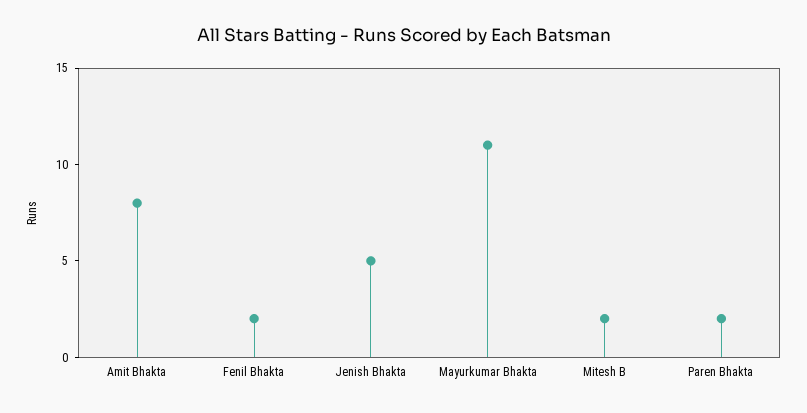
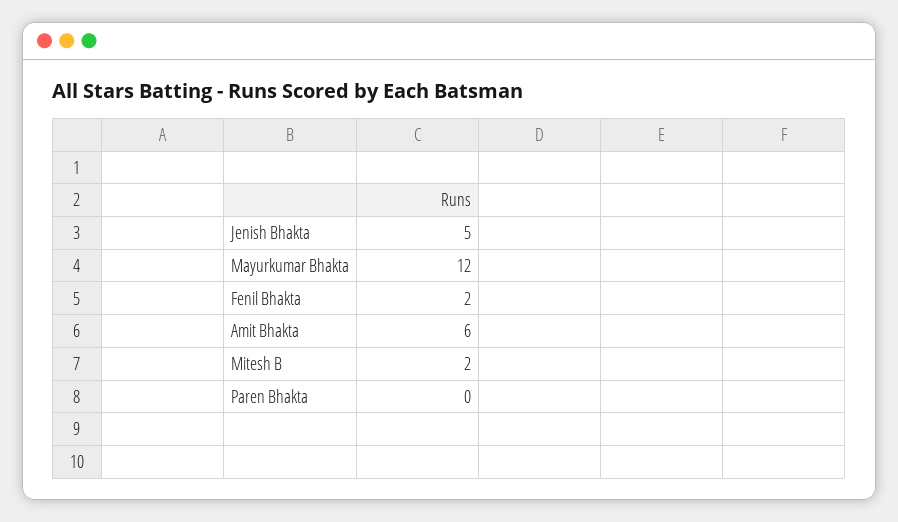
  {
-   "Amit Bhakta": 8,
+   "Amit Bhakta": 6,
    "Fenil Bhakta": 2,
    "Jenish Bhakta": 5,
-   "Mayurkumar Bhakta": 11,
+   "Mayurkumar Bhakta": 12,
    "Mitesh B": 2,
-   "Paren Bhakta": 2
+   "Paren Bhakta": 0
  }

